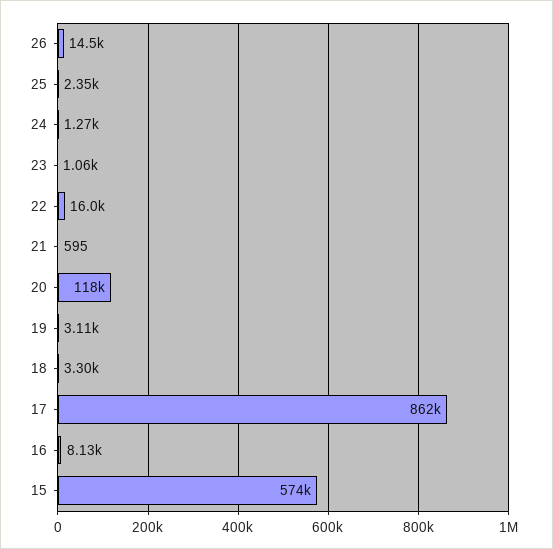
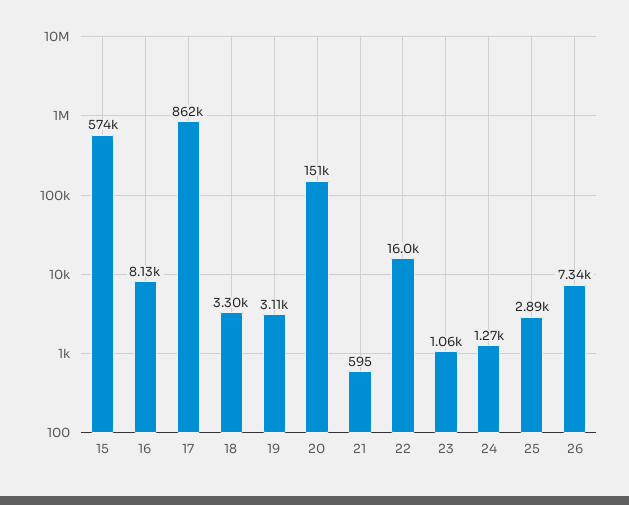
  {
-   "26": 14500,
+   "26": 7340,
-   "25": 2350,
+   "25": 2890,
    "24": 1270,
    "23": 1060,
    "22": 16000,
    "21": 595,
-   "20": 118000,
+   "20": 151000,
    "19": 3110,
    "18": 3300,
    "17": 862000,
    "16": 8130,
    "15": 574000
  }

